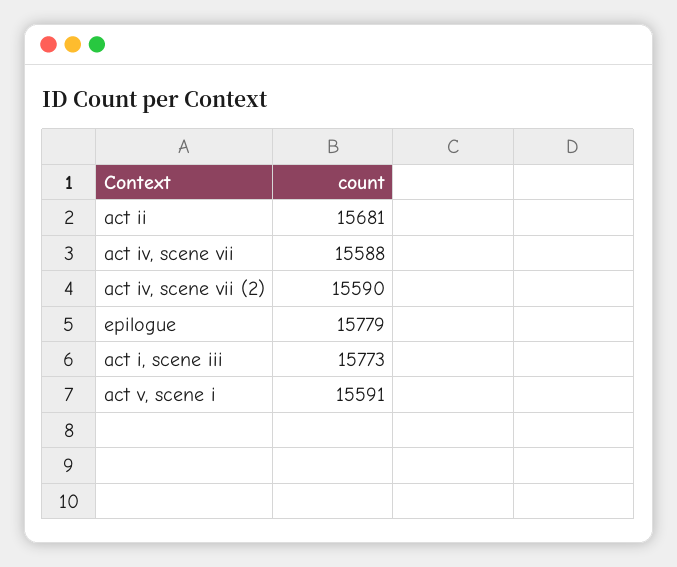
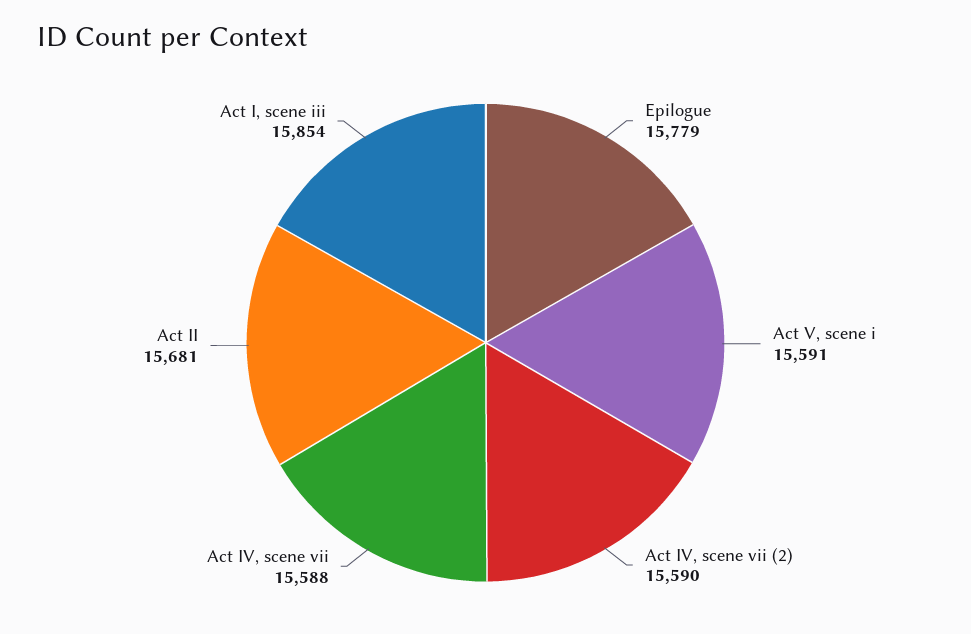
  {
    "act ii": 15681,
    "act iv, scene vii": 15588,
    "act iv, scene vii (2)": 15590,
    "epilogue": 15779,
-   "act i, scene iii": 15773,
+   "act i, scene iii": 15854,
    "act v, scene i": 15591
  }

